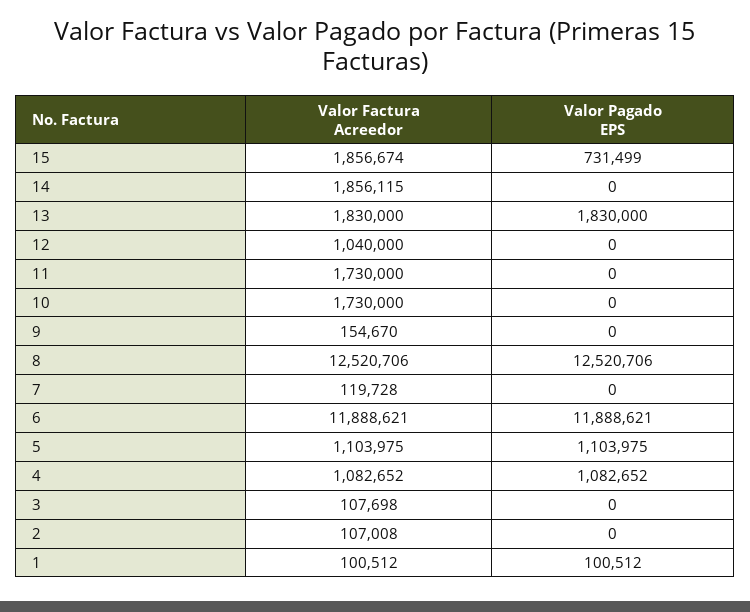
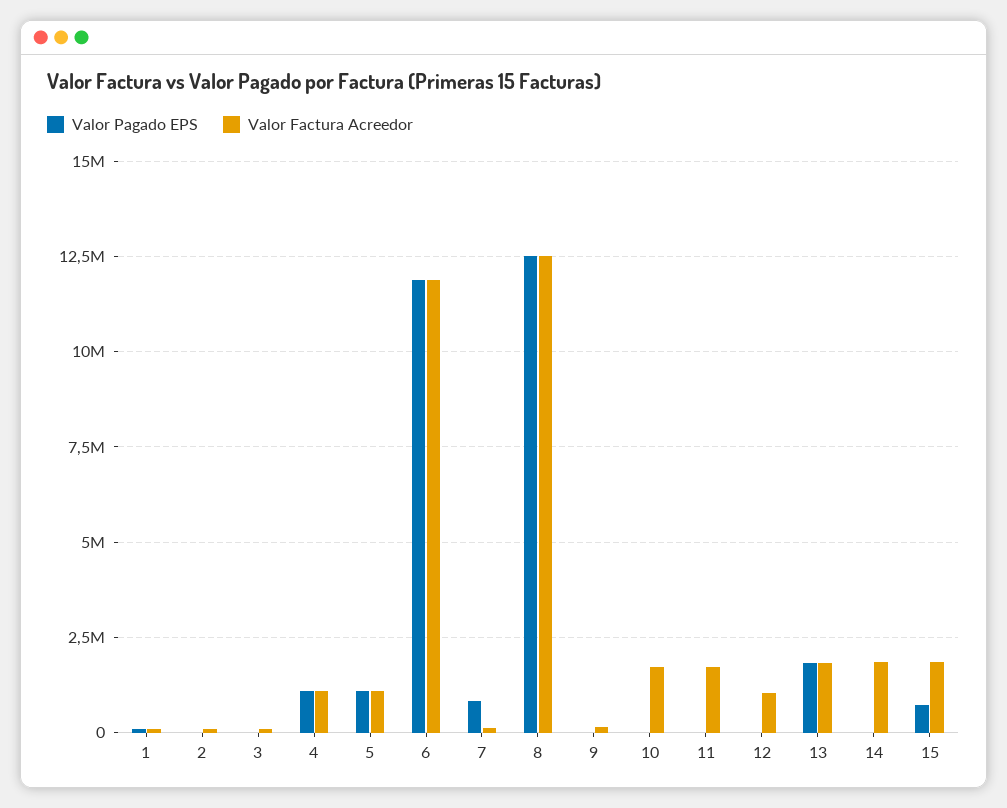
  {
    "Valor Factura Acreedor": {
      "15": 1856674,
      "14": 1856115,
      "13": 1830000,
      "12": 1040000,
      "11": 1730000,
      "10": 1730000,
      "9": 154670,
      "8": 12520706,
      "7": 119728,
      "6": 11888621,
      "5": 1103975,
      "4": 1082652,
      "3": 107698,
      "2": 107008,
      "1": 100512
    },
    "Valor Pagado EPS": {
      "15": 731499,
      "14": 0,
      "13": 1830000,
      "12": 0,
      "11": 0,
      "10": 0,
      "9": 0,
      "8": 12520706,
-     "7": 0,
+     "7": 750000,
      "6": 11888621,
      "5": 1103975,
      "4": 1082652,
      "3": 0,
      "2": 0,
      "1": 100512
    }
  }

